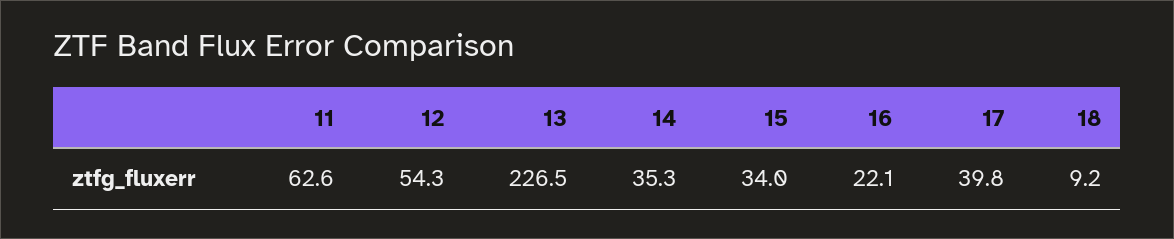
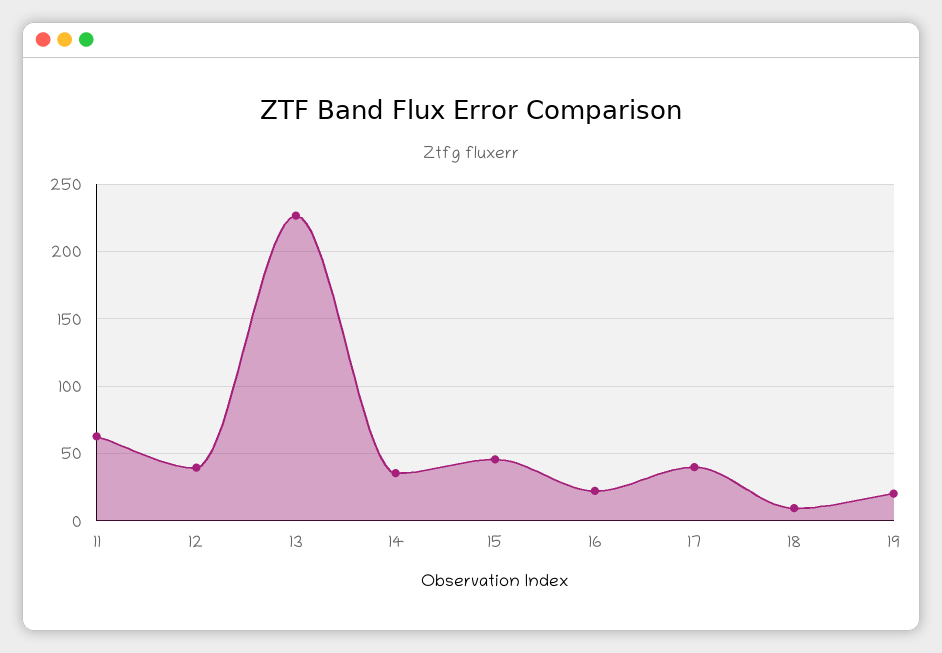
  {
    "11": 62.6,
-   "12": 54.3,
+   "12": 40,
    "13": 226.5,
    "14": 35.3,
-   "15": 34,
+   "15": 45,
    "16": 22.1,
    "17": 39.8,
-   "18": 9.2
+   "18": 9.2,
+   "19": 20
  }

